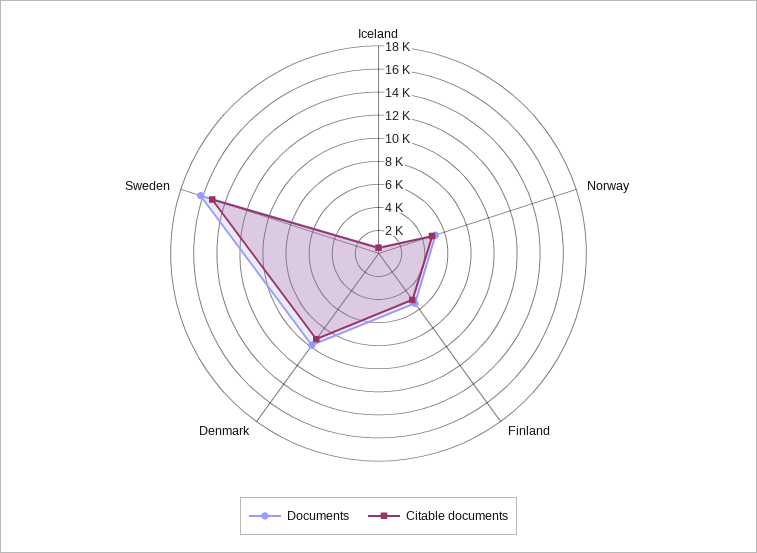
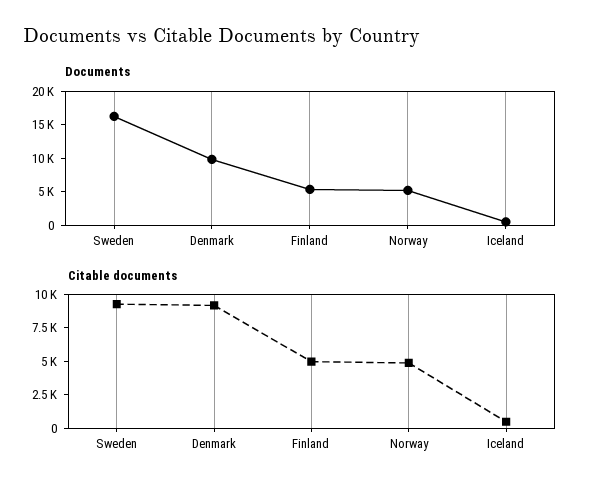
  {
    "Documents": {
      "Iceland": 1000,
      "Norway": 5000,
      "Finland": 5000,
      "Denmark": 10000,
      "Sweden": 16000
    },
    "Citable documents": {
      "Iceland": 0,
      "Norway": 5000,
      "Finland": 5000,
      "Denmark": 9000,
-     "Sweden": 15000
+     "Sweden": 10000
    }
  }

